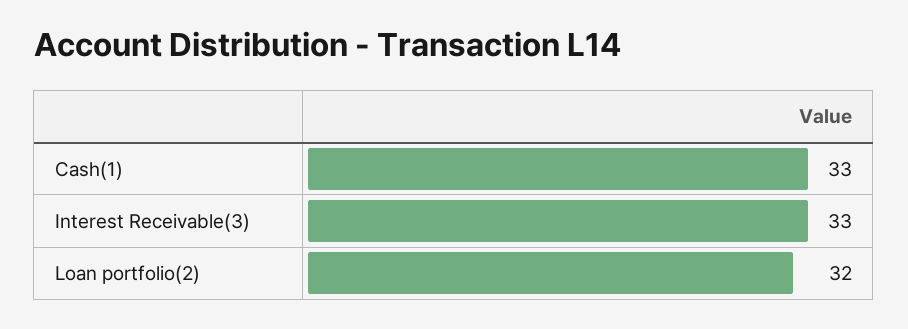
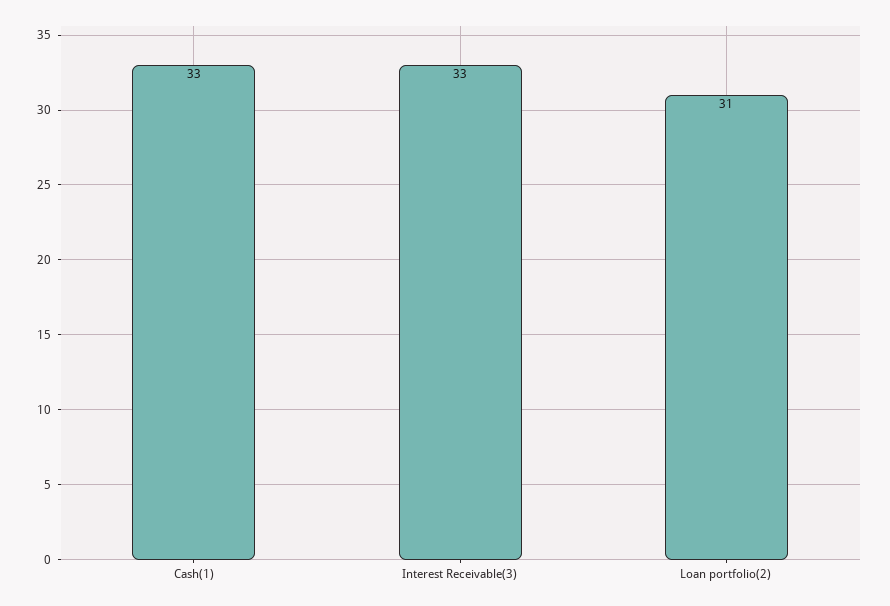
  {
    "Cash(1)": 33,
    "Interest Receivable(3)": 33,
-   "Loan portfolio(2)": 32
+   "Loan portfolio(2)": 31
  }

